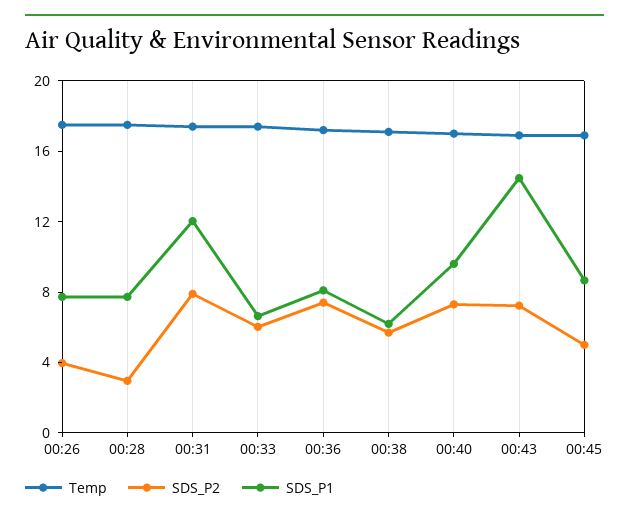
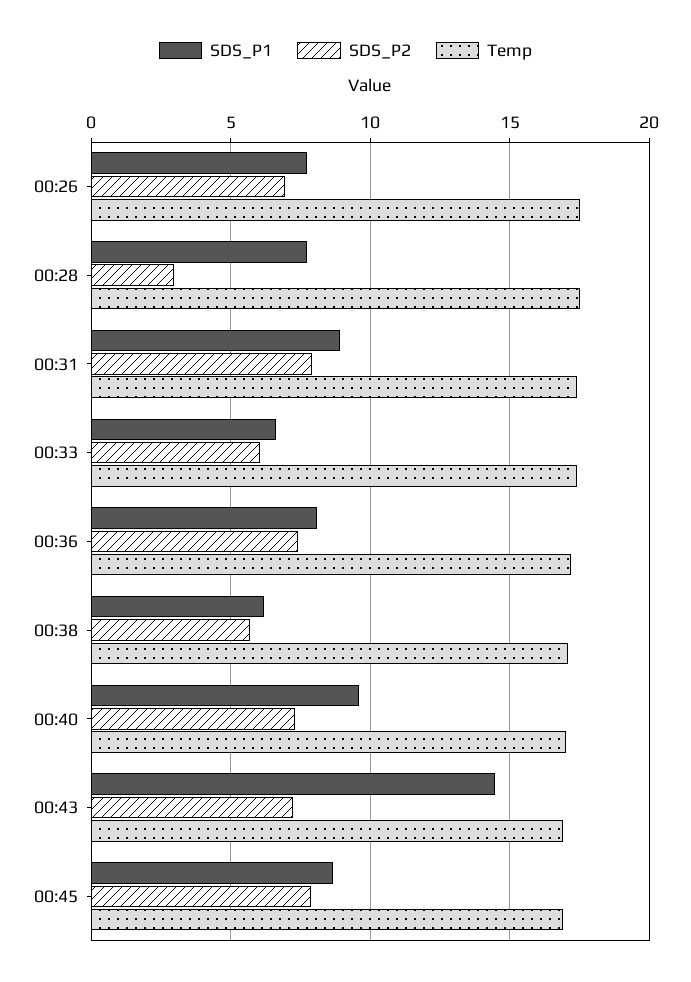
  {
    "Temp": {
      "00:26": 17.5,
      "00:28": 17.5,
      "00:31": 17.5,
      "00:33": 17.5,
      "00:36": 17,
      "00:38": 17,
      "00:40": 17,
      "00:43": 17,
      "00:45": 17
    },
    "SDS_P2": {
-     "00:26": 4,
+     "00:26": 7,
      "00:28": 3,
      "00:31": 8,
      "00:33": 6,
      "00:36": 7.5,
      "00:38": 5.5,
      "00:40": 7.5,
      "00:43": 7,
-     "00:45": 5
+     "00:45": 8
    },
    "SDS_P1": {
      "00:26": 7.5,
      "00:28": 7.5,
-     "00:31": 12,
+     "00:31": 9,
      "00:33": 6.5,
      "00:36": 8,
      "00:38": 6,
      "00:40": 9.5,
      "00:43": 14.5,
      "00:45": 8.5
    }
  }

